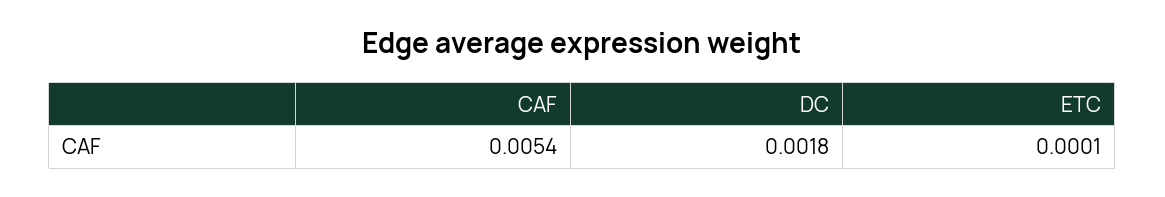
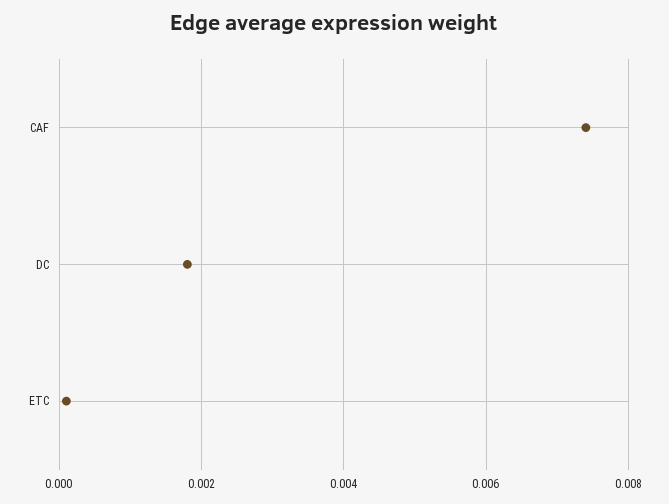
  {
-   "CAF": 0.0054,
+   "CAF": 0.0075,
    "DC": 0.0018,
    "ETC": 0.0001
  }

